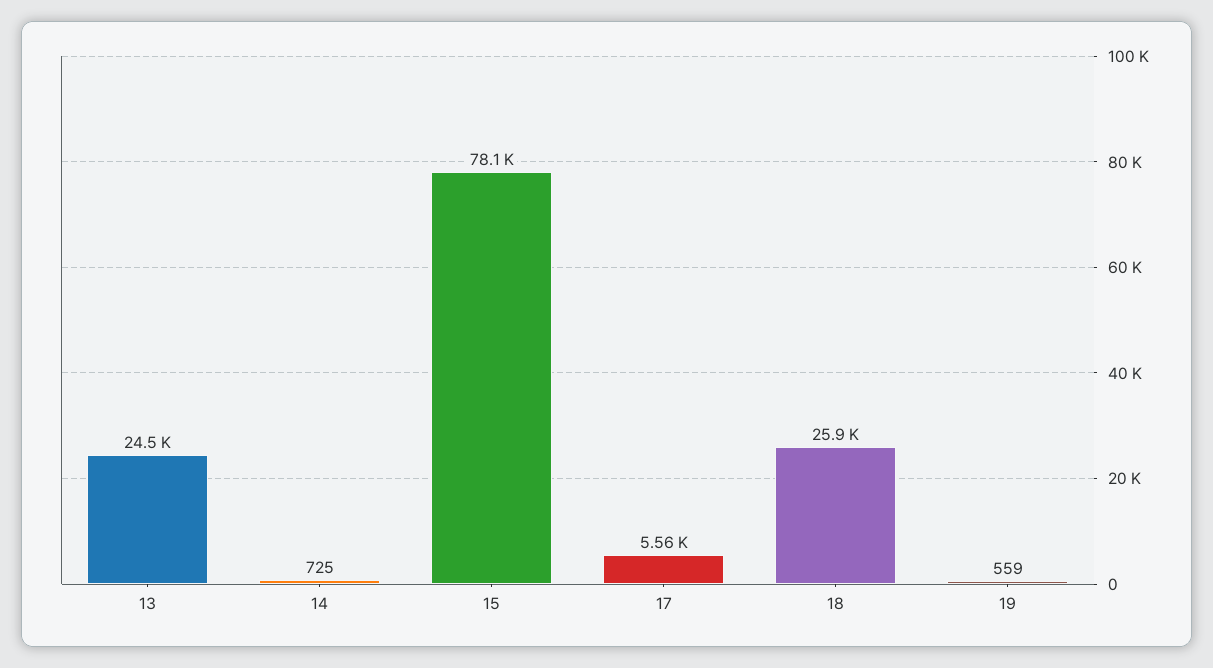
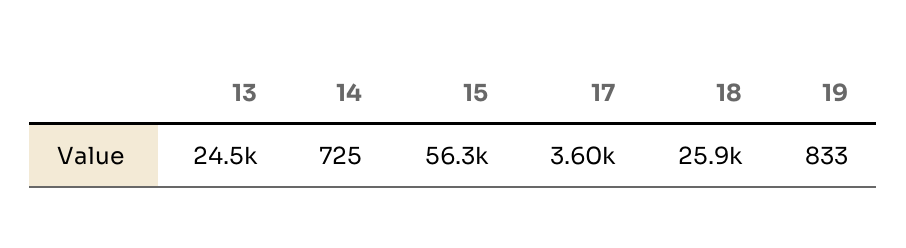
  {
    "13": 24500,
    "14": 725,
-   "15": 78100,
+   "15": 56300,
-   "17": 5560,
+   "17": 3600,
    "18": 25900,
-   "19": 559
+   "19": 833
  }

